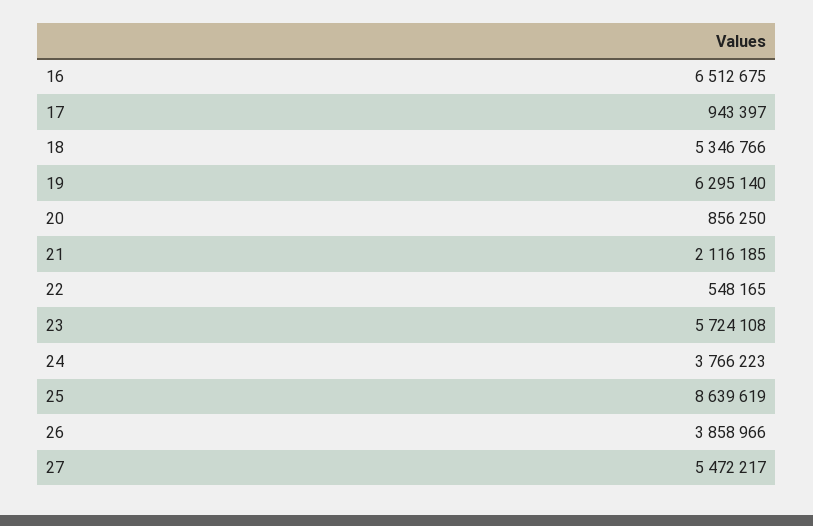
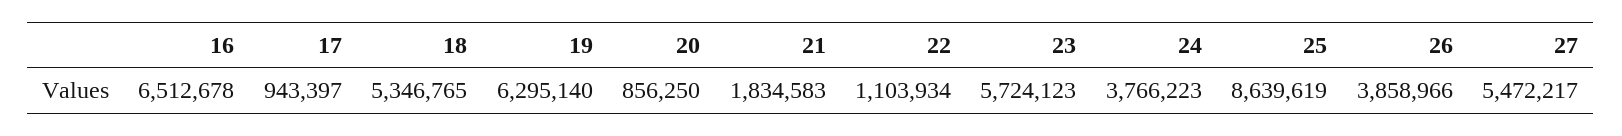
  {
-   "16": 6512675,
+   "16": 6512678,
    "17": 943397,
-   "18": 5346766,
+   "18": 5346765,
    "19": 6295140,
    "20": 856250,
-   "21": 2116185,
+   "21": 1834583,
-   "22": 548165,
+   "22": 1103934,
-   "23": 5724108,
+   "23": 5724123,
    "24": 3766223,
    "25": 8639619,
    "26": 3858966,
    "27": 5472217
  }

